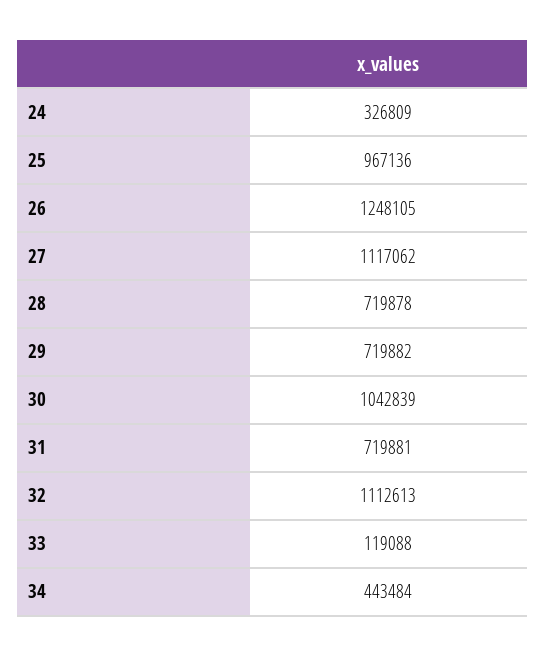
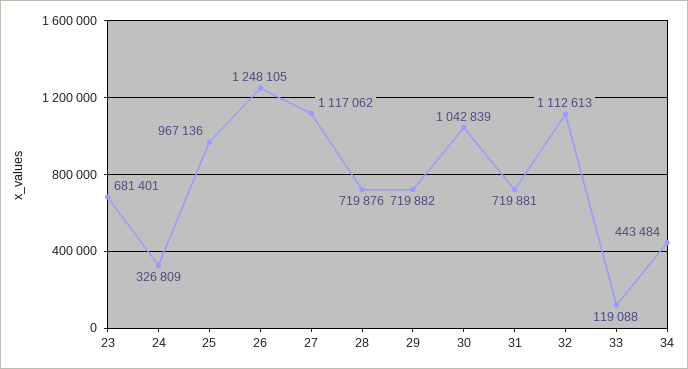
  {
    "24": 326809,
    "25": 967136,
    "26": 1248105,
    "27": 1117062,
-   "28": 719878,
+   "28": 719876,
    "29": 719882,
    "30": 1042839,
    "31": 719881,
    "32": 1112613,
    "33": 119088,
-   "34": 443484
+   "34": 443484,
+   "23": 681401
  }

